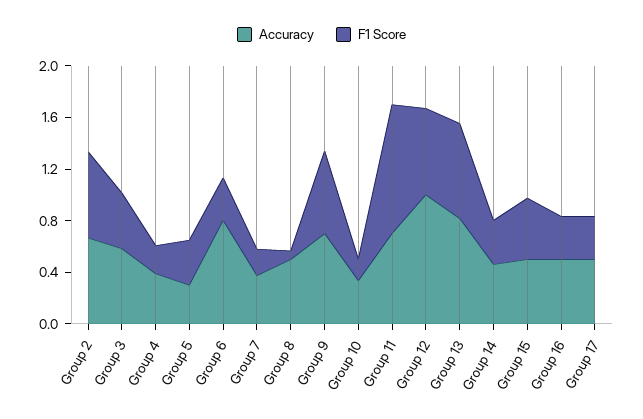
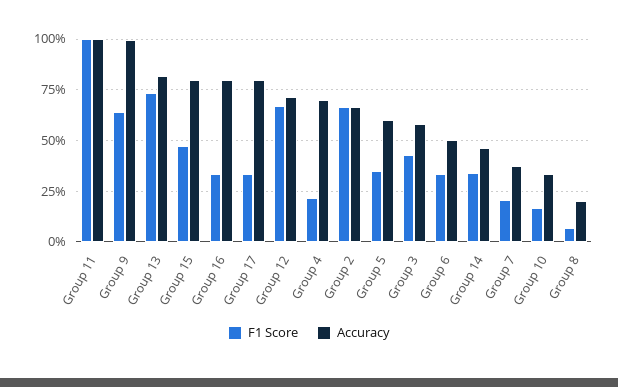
  {
    "Accuracy": {
      "Group 2": 0.65,
      "Group 3": 0.6,
-     "Group 4": 0.4,
+     "Group 4": 0.7,
-     "Group 5": 0.3,
+     "Group 5": 0.6,
-     "Group 6": 0.8,
+     "Group 6": 0.5,
      "Group 7": 0.4,
-     "Group 8": 0.5,
+     "Group 8": 0.2,
-     "Group 9": 0.7,
+     "Group 9": 1,
      "Group 10": 0.35,
-     "Group 11": 0.7,
+     "Group 11": 1,
-     "Group 12": 1,
+     "Group 12": 0.7,
      "Group 13": 0.8,
      "Group 14": 0.45,
-     "Group 15": 0.5,
+     "Group 15": 0.8,
-     "Group 16": 0.5,
+     "Group 16": 0.8,
-     "Group 17": 0.5
+     "Group 17": 0.8
    },
    "F1 Score": {
      "Group 2": 0.65,
      "Group 3": 0.45,
      "Group 4": 0.2,
      "Group 5": 0.35,
      "Group 6": 0.35,
      "Group 7": 0.2,
      "Group 8": 0.05,
      "Group 9": 0.65,
      "Group 10": 0.15,
      "Group 11": 1,
      "Group 12": 0.65,
      "Group 13": 0.75,
      "Group 14": 0.35,
      "Group 15": 0.5,
      "Group 16": 0.35,
      "Group 17": 0.35
    }
  }

